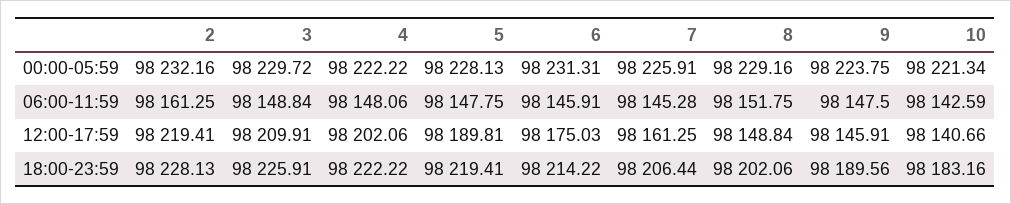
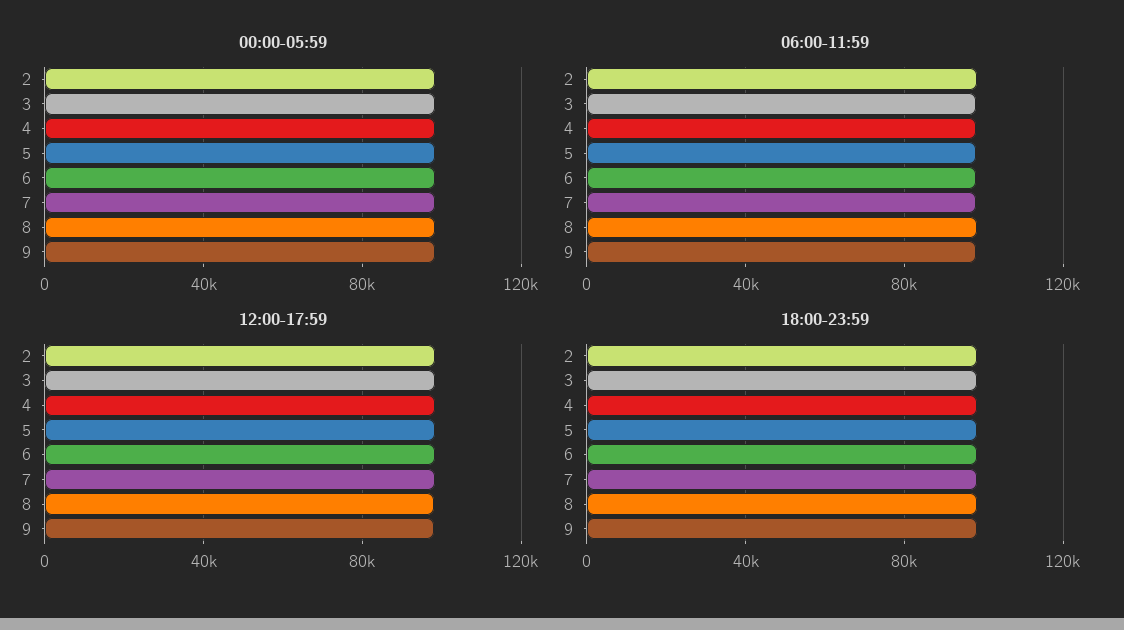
  {
    "00:00-05:59": {
      "2": 98232.16,
      "3": 98229.72,
      "4": 98222.22,
      "5": 98228.13,
      "6": 98231.31,
      "7": 98225.91,
      "8": 98229.16,
-     "9": 98223.75,
+     "9": 98223.75
-     "10": 98221.34
    },
    "06:00-11:59": {
      "2": 98161.25,
      "3": 98148.84,
      "4": 98148.06,
      "5": 98147.75,
      "6": 98145.91,
      "7": 98145.28,
      "8": 98151.75,
-     "9": 98147.5,
+     "9": 98147.5
-     "10": 98142.59
    },
    "12:00-17:59": {
      "2": 98219.41,
      "3": 98209.91,
      "4": 98202.06,
      "5": 98189.81,
      "6": 98175.03,
      "7": 98161.25,
      "8": 98148.84,
-     "9": 98145.91,
+     "9": 98145.91
-     "10": 98140.66
    },
    "18:00-23:59": {
      "2": 98228.13,
      "3": 98225.91,
      "4": 98222.22,
      "5": 98219.41,
      "6": 98214.22,
      "7": 98206.44,
      "8": 98202.06,
-     "9": 98189.56,
+     "9": 98189.56
-     "10": 98183.16
    }
  }

